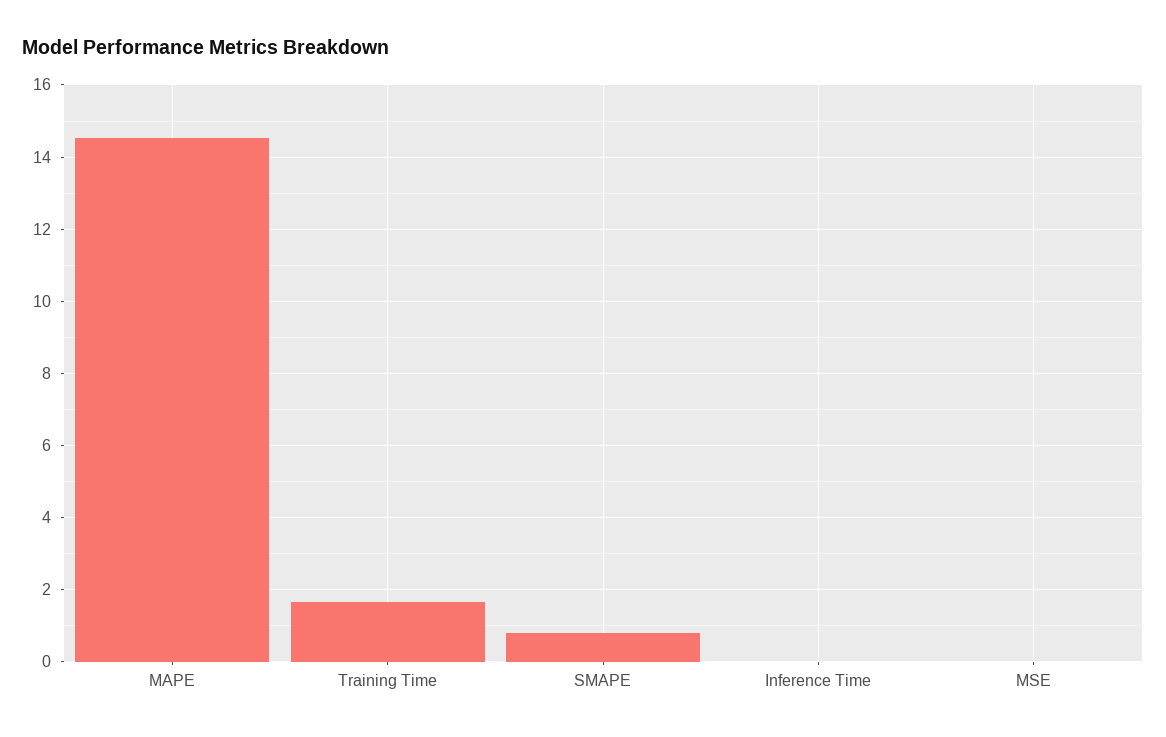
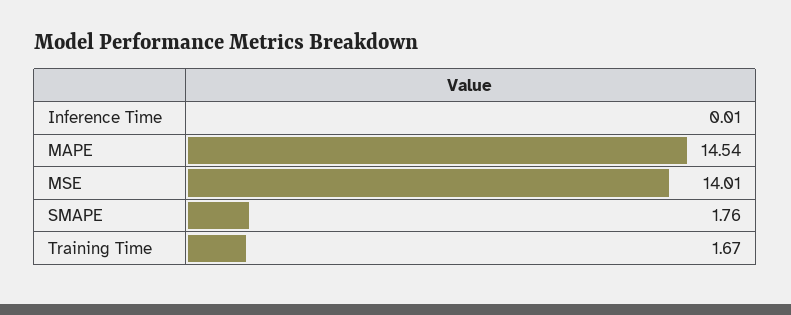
  {
    "MAPE": 14.54,
    "Training Time": 1.67,
-   "SMAPE": 0.8,
+   "SMAPE": 1.76,
    "Inference Time": 0.01,
-   "MSE": 0
+   "MSE": 14.01
  }

